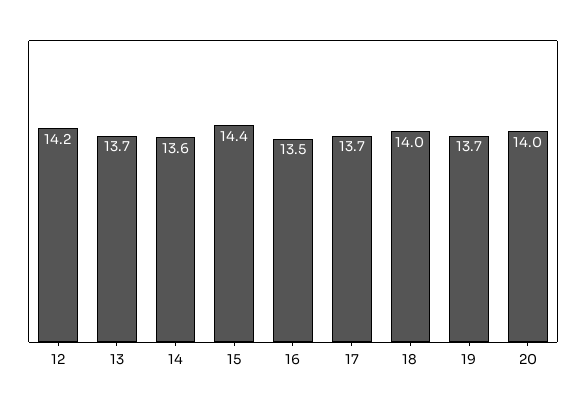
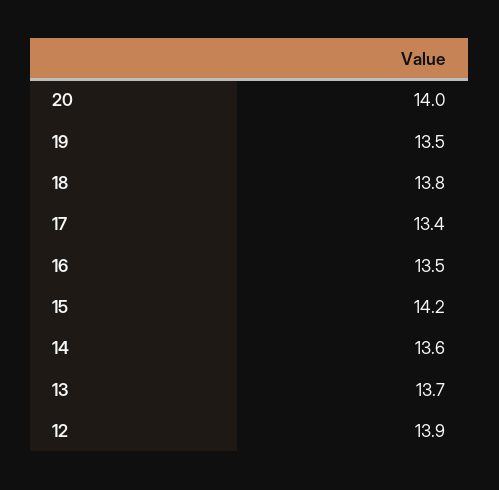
  {
-   "12": 14.2,
+   "12": 13.9,
    "13": 13.7,
    "14": 13.6,
-   "15": 14.4,
+   "15": 14.2,
    "16": 13.5,
-   "17": 13.7,
+   "17": 13.4,
-   "18": 14,
+   "18": 13.8,
-   "19": 13.7,
+   "19": 13.5,
    "20": 14
  }

